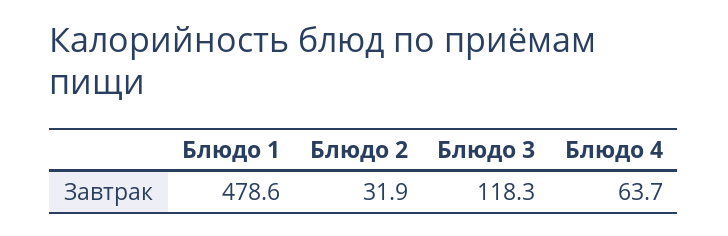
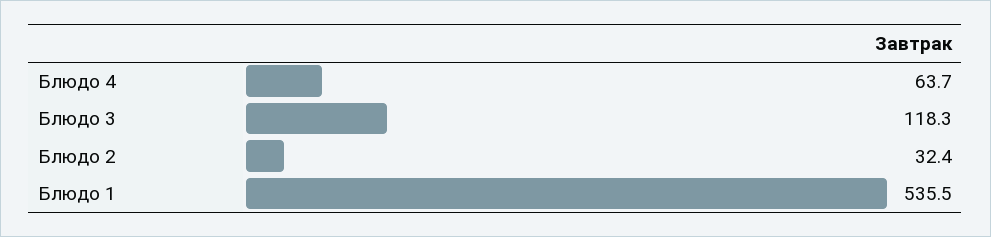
  {
-   "Блюдо 1": 478.6,
+   "Блюдо 1": 535.5,
-   "Блюдо 2": 31.9,
+   "Блюдо 2": 32.4,
    "Блюдо 3": 118.3,
    "Блюдо 4": 63.7
  }

